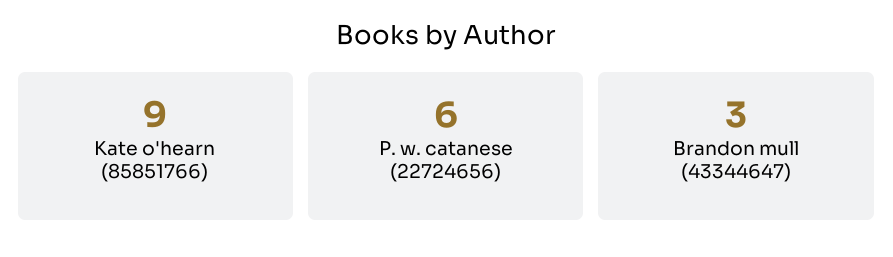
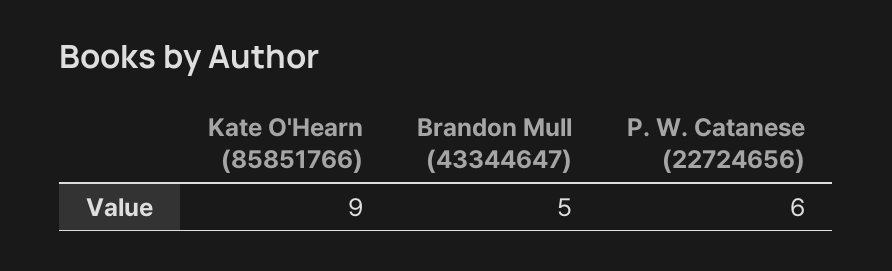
  {
    "Kate o'hearn (85851766)": 9,
    "P. w. catanese (22724656)": 6,
-   "Brandon mull (43344647)": 3
+   "Brandon mull (43344647)": 5
  }

